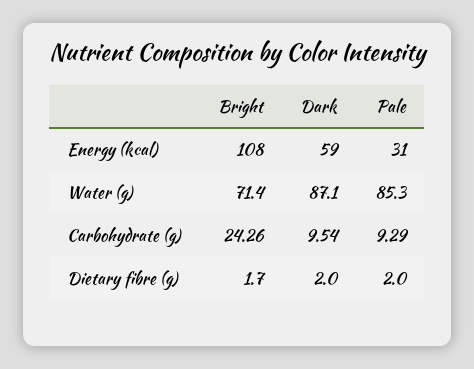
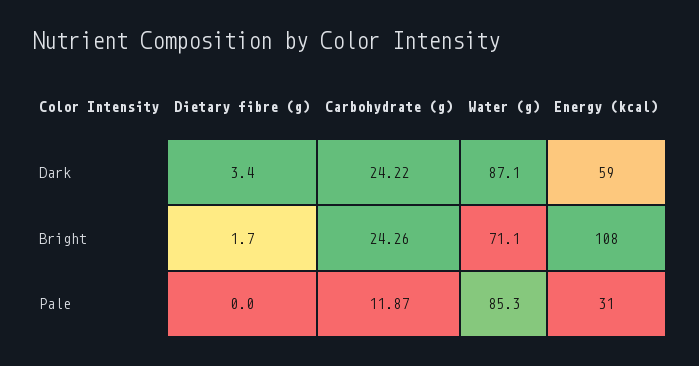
  {
    "Bright": {
      "Energy (kcal)": 108,
-     "Water (g)": 71.4,
+     "Water (g)": 71.1,
      "Carbohydrate (g)": 24.26,
      "Dietary fibre (g)": 1.7
    },
    "Dark": {
      "Energy (kcal)": 59,
      "Water (g)": 87.1,
-     "Carbohydrate (g)": 9.54,
+     "Carbohydrate (g)": 24.22,
-     "Dietary fibre (g)": 2
+     "Dietary fibre (g)": 3.4
    },
    "Pale": {
      "Energy (kcal)": 31,
      "Water (g)": 85.3,
-     "Carbohydrate (g)": 9.29,
+     "Carbohydrate (g)": 11.87,
-     "Dietary fibre (g)": 2
+     "Dietary fibre (g)": 0
    }
  }

